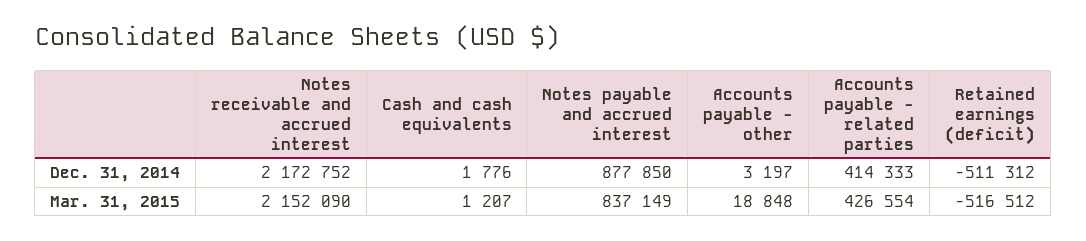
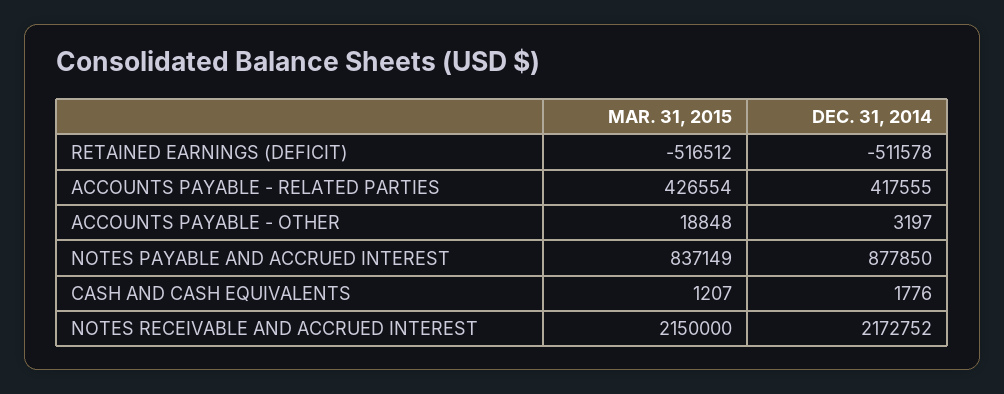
  {
    "Notes receivable and accrued interest": {
      "Dec. 31, 2014": 2172752,
-     "Mar. 31, 2015": 2152090
+     "Mar. 31, 2015": 2150000
    },
    "Cash and cash equivalents": {
      "Dec. 31, 2014": 1776,
      "Mar. 31, 2015": 1207
    },
    "Notes payable and accrued interest": {
      "Dec. 31, 2014": 877850,
      "Mar. 31, 2015": 837149
    },
    "Accounts payable - other": {
      "Dec. 31, 2014": 3197,
      "Mar. 31, 2015": 18848
    },
    "Accounts payable - related parties": {
-     "Dec. 31, 2014": 414333,
+     "Dec. 31, 2014": 417555,
      "Mar. 31, 2015": 426554
    },
    "Retained earnings (deficit)": {
-     "Dec. 31, 2014": -511312,
+     "Dec. 31, 2014": -511578,
      "Mar. 31, 2015": -516512
    }
  }

